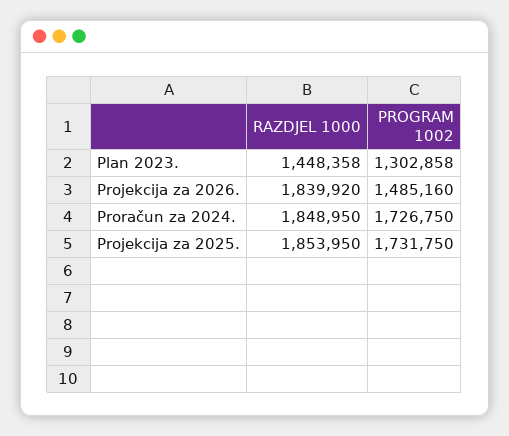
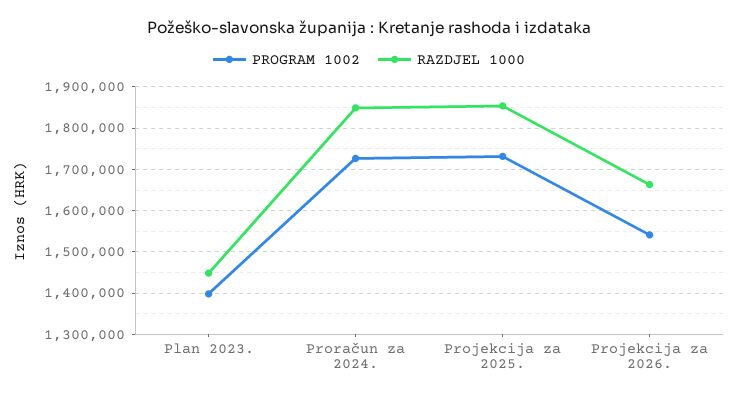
  {
    "RAZDJEL 1000": {
      "Plan 2023.": 1448358,
-     "Projekcija za 2026.": 1839920,
+     "Projekcija za 2026.": 1660000,
      "Proračun za 2024.": 1848950,
      "Projekcija za 2025.": 1853950
    },
    "PROGRAM 1002": {
-     "Plan 2023.": 1302858,
+     "Plan 2023.": 1400000,
-     "Projekcija za 2026.": 1485160,
+     "Projekcija za 2026.": 1540000,
      "Proračun za 2024.": 1726750,
      "Projekcija za 2025.": 1731750
    }
  }

